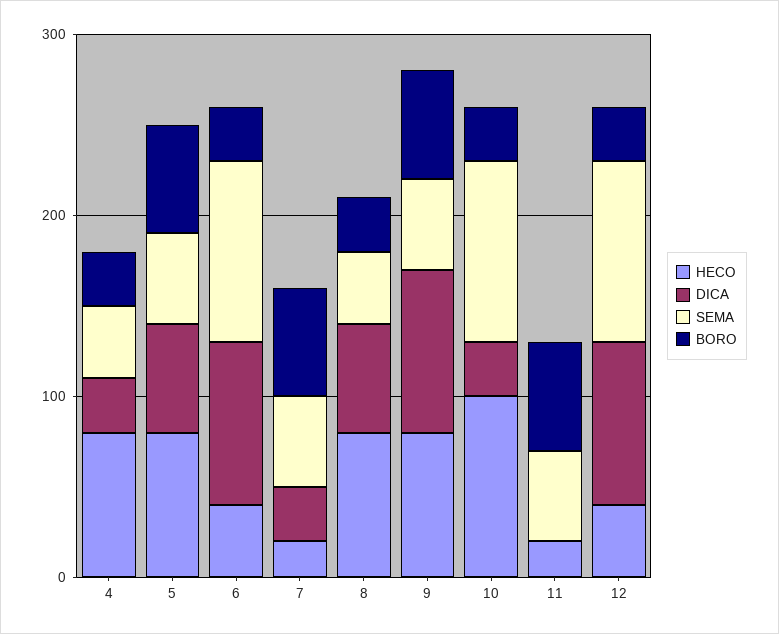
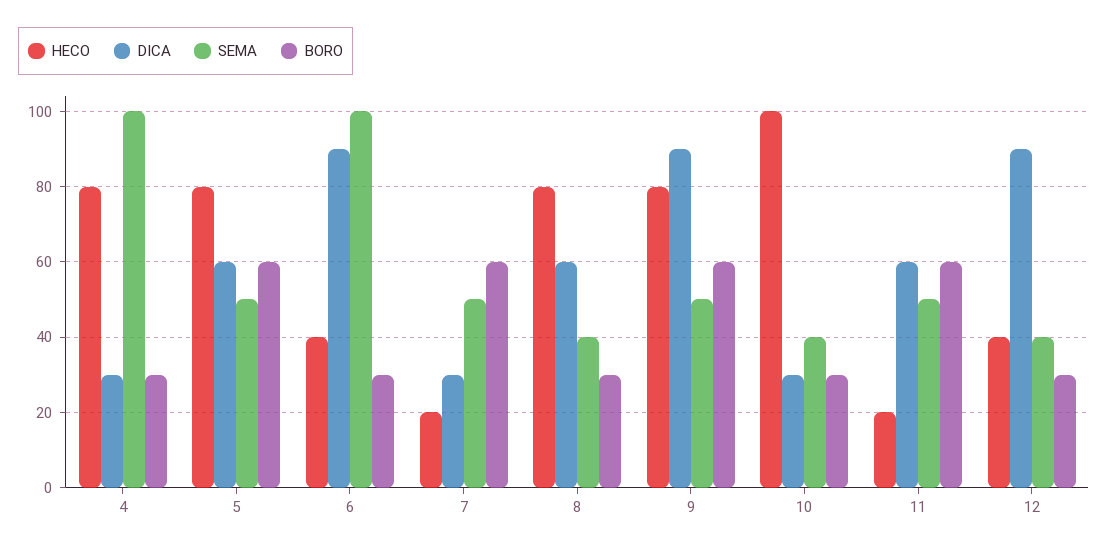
  {
    "HECO": {
      "4": 80,
      "5": 80,
      "6": 40,
      "7": 20,
      "8": 80,
      "9": 80,
      "10": 100,
      "11": 20,
      "12": 40
    },
    "DICA": {
      "4": 30,
      "5": 60,
      "6": 90,
      "7": 30,
      "8": 60,
      "9": 90,
      "10": 30,
-     "11": 0,
+     "11": 60,
      "12": 90
    },
    "SEMA": {
-     "4": 40,
+     "4": 100,
      "5": 50,
      "6": 100,
      "7": 50,
      "8": 40,
      "9": 50,
-     "10": 100,
+     "10": 40,
      "11": 50,
-     "12": 100
+     "12": 40
    },
    "BORO": {
      "4": 30,
      "5": 60,
      "6": 30,
      "7": 60,
      "8": 30,
      "9": 60,
      "10": 30,
      "11": 60,
      "12": 30
    }
  }

